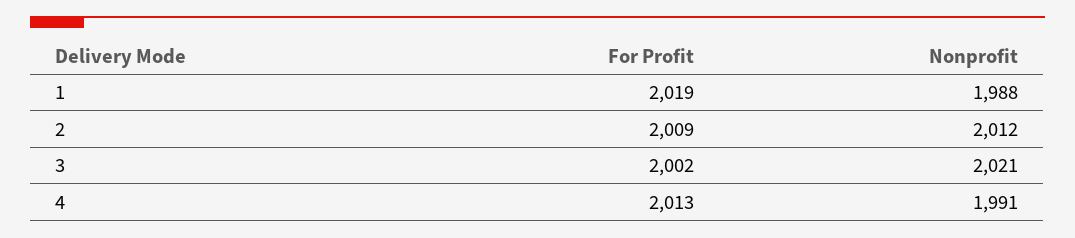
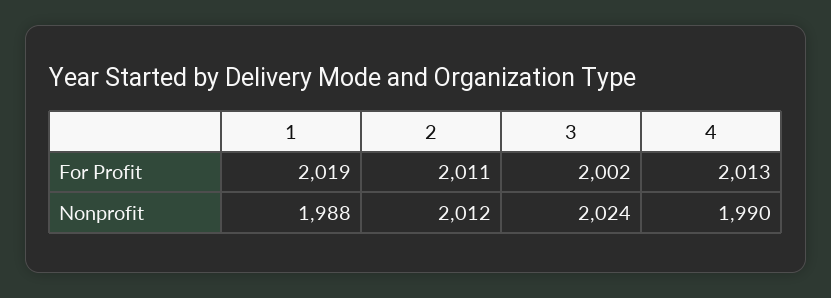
  {
    "For Profit": {
      "1": 2019,
-     "2": 2009,
+     "2": 2011,
      "3": 2002,
      "4": 2013
    },
    "Nonprofit": {
      "1": 1988,
      "2": 2012,
-     "3": 2021,
+     "3": 2024,
-     "4": 1991
+     "4": 1990
    }
  }

